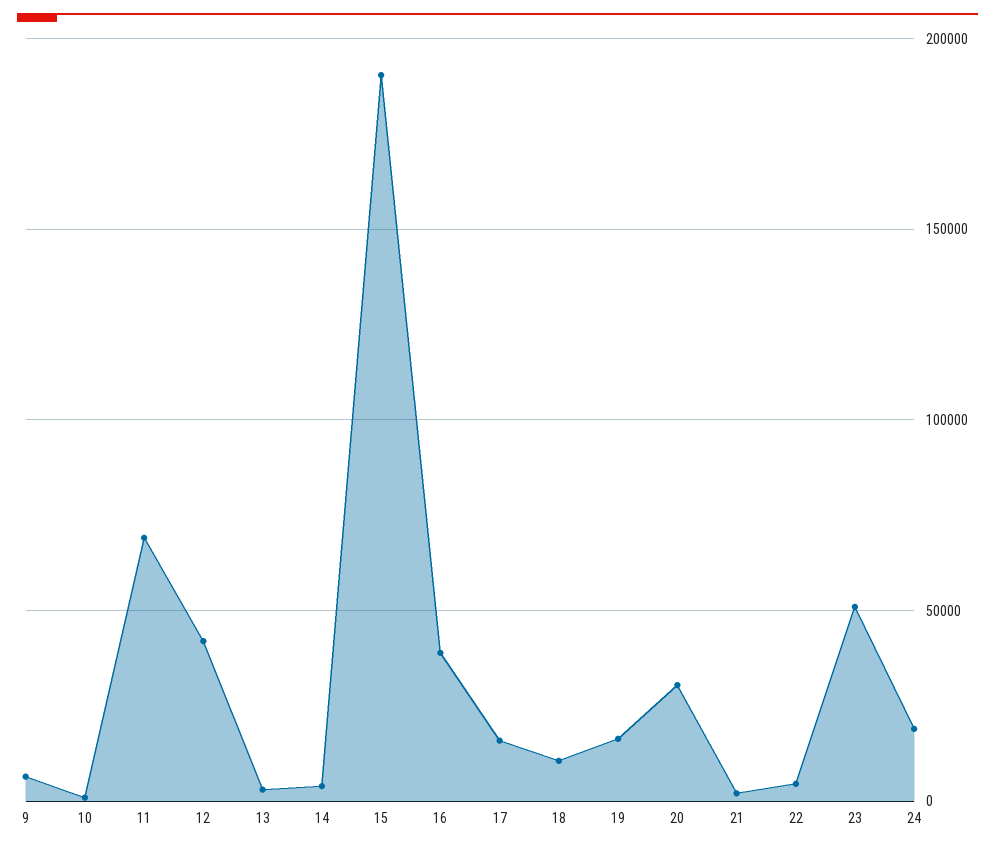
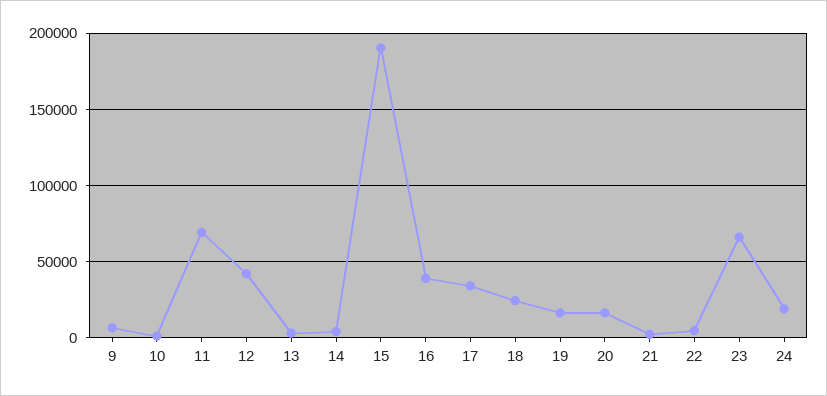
  {
    "9": 5000,
    "10": 0,
    "11": 70000,
    "12": 40000,
    "13": 5000,
    "14": 5000,
    "15": 190000,
    "16": 40000,
-   "17": 15000,
+   "17": 35000,
-   "18": 10000,
+   "18": 25000,
    "19": 15000,
-   "20": 30000,
+   "20": 15000,
    "21": 0,
    "22": 5000,
-   "23": 50000,
+   "23": 65000,
    "24": 20000
  }

